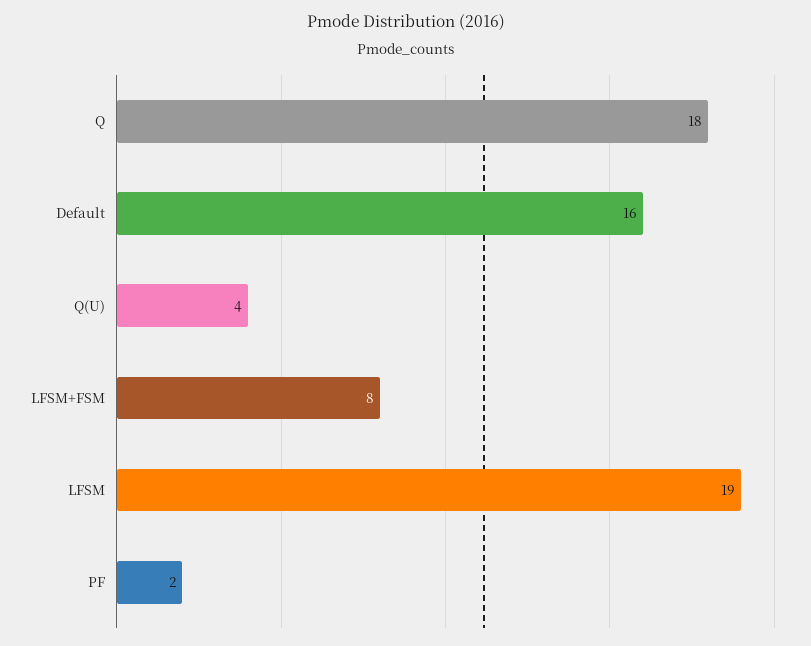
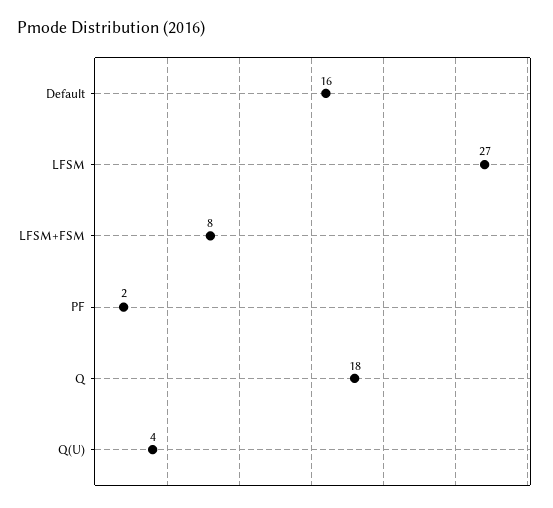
  {
    "Q": 18,
    "Default": 16,
    "Q(U)": 4,
    "LFSM+FSM": 8,
-   "LFSM": 19,
+   "LFSM": 27,
    "PF": 2
  }

